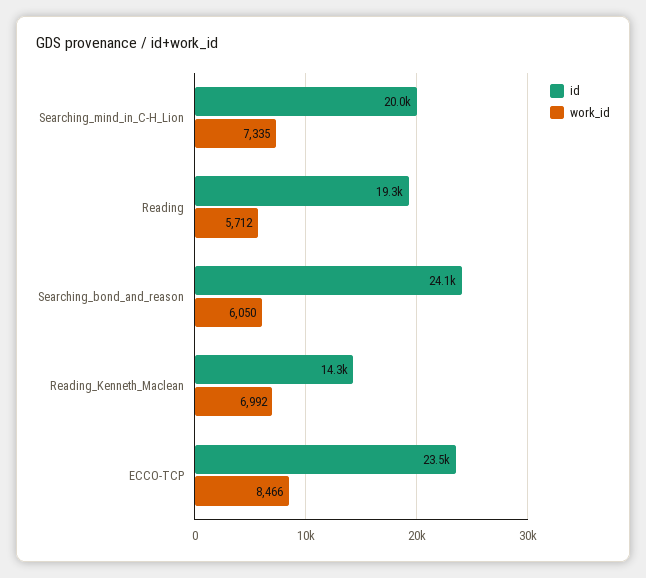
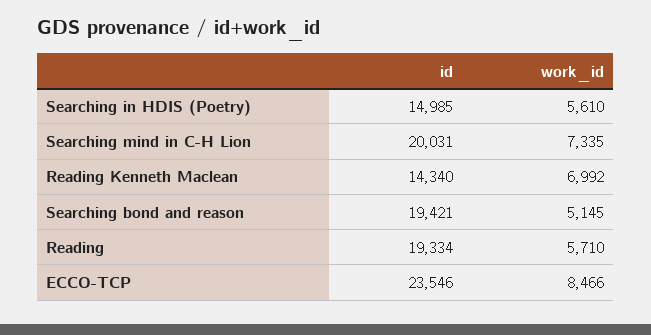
  {
    "id": {
      "Searching_mind_in_C-H_Lion": 20031,
      "Reading": 19334,
-     "Searching_bond_and_reason": 24100,
+     "Searching_bond_and_reason": 19421,
      "Reading_Kenneth_Maclean": 14340,
-     "ECCO-TCP": 23546
+     "ECCO-TCP": 23546,
+     "Searching in HDIS (Poetry)": 14985
    },
    "work_id": {
      "Searching_mind_in_C-H_Lion": 7335,
-     "Reading": 5712,
+     "Reading": 5710,
-     "Searching_bond_and_reason": 6050,
+     "Searching_bond_and_reason": 5145,
      "Reading_Kenneth_Maclean": 6992,
-     "ECCO-TCP": 8466
+     "ECCO-TCP": 8466,
+     "Searching in HDIS (Poetry)": 5610
    }
  }

